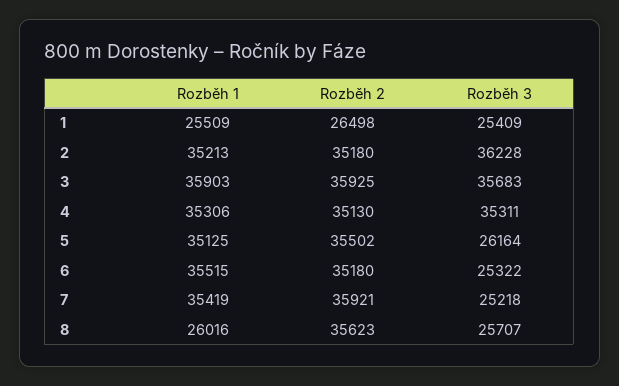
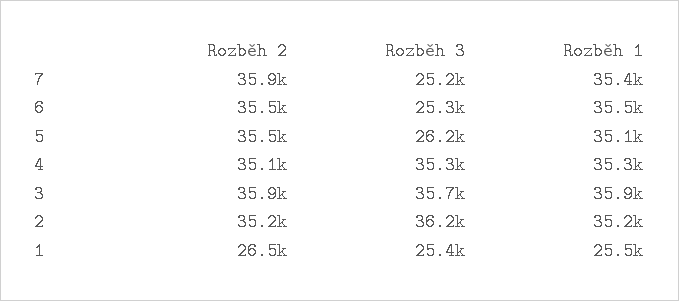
  {
    "Rozběh 1": {
      "1": 25509,
      "2": 35213,
      "3": 35903,
      "4": 35306,
      "5": 35125,
      "6": 35515,
-     "7": 35419,
+     "7": 35419
-     "8": 26016
    },
    "Rozběh 2": {
      "1": 26498,
      "2": 35180,
      "3": 35925,
      "4": 35130,
      "5": 35502,
-     "6": 35180,
+     "6": 35500,
-     "7": 35921,
+     "7": 35921
-     "8": 35623
    },
    "Rozběh 3": {
      "1": 25409,
      "2": 36228,
      "3": 35683,
      "4": 35311,
      "5": 26164,
      "6": 25322,
-     "7": 25218,
+     "7": 25218
-     "8": 25707
    }
  }

